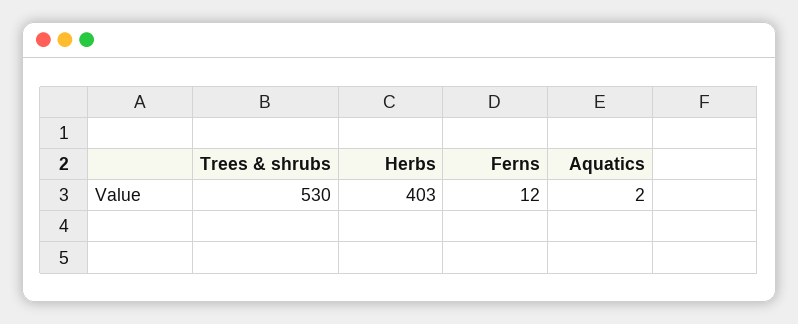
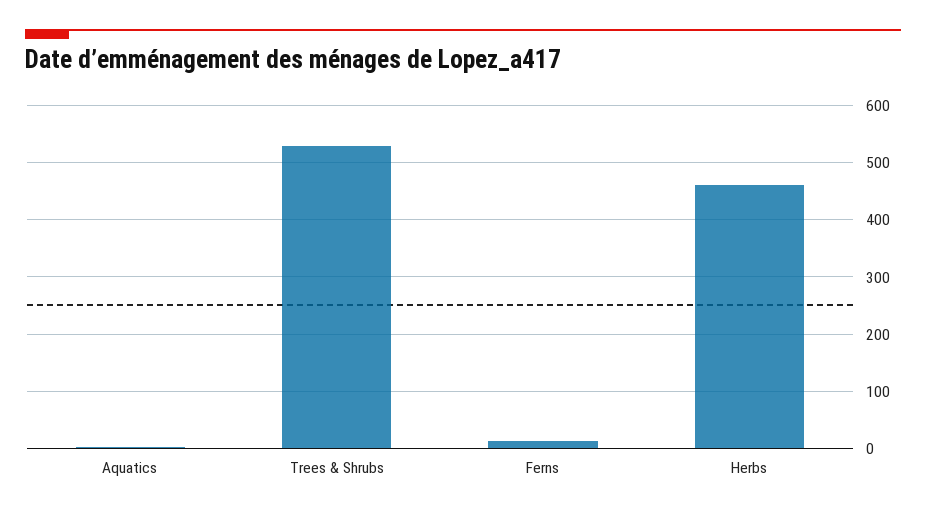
  {
    "Trees & shrubs": 530,
-   "Herbs": 403,
+   "Herbs": 460,
    "Ferns": 12,
    "Aquatics": 2
  }

